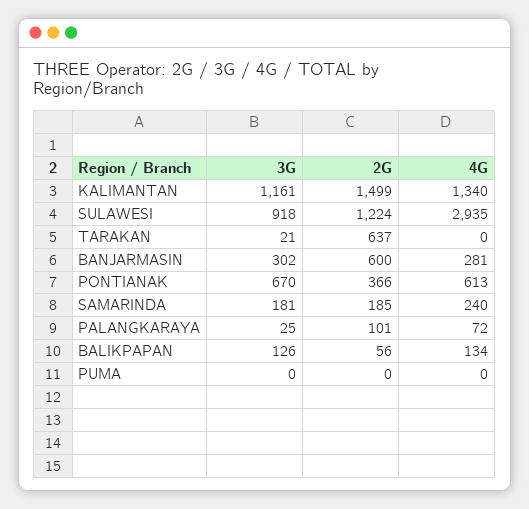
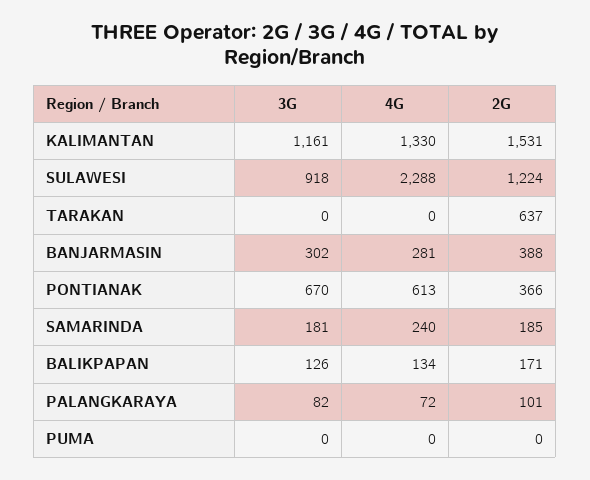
  {
    "3G": {
      "KALIMANTAN": 1161,
      "SULAWESI": 918,
-     "TARAKAN": 21,
+     "TARAKAN": 0,
      "BANJARMASIN": 302,
      "PONTIANAK": 670,
      "SAMARINDA": 181,
-     "PALANGKARAYA": 25,
+     "PALANGKARAYA": 82,
      "BALIKPAPAN": 126,
      "PUMA": 0
    },
    "2G": {
-     "KALIMANTAN": 1499,
+     "KALIMANTAN": 1531,
      "SULAWESI": 1224,
      "TARAKAN": 637,
-     "BANJARMASIN": 600,
+     "BANJARMASIN": 388,
      "PONTIANAK": 366,
      "SAMARINDA": 185,
      "PALANGKARAYA": 101,
-     "BALIKPAPAN": 56,
+     "BALIKPAPAN": 171,
      "PUMA": 0
    },
    "4G": {
-     "KALIMANTAN": 1340,
+     "KALIMANTAN": 1330,
-     "SULAWESI": 2935,
+     "SULAWESI": 2288,
      "TARAKAN": 0,
      "BANJARMASIN": 281,
      "PONTIANAK": 613,
      "SAMARINDA": 240,
      "PALANGKARAYA": 72,
      "BALIKPAPAN": 134,
      "PUMA": 0
    }
  }

